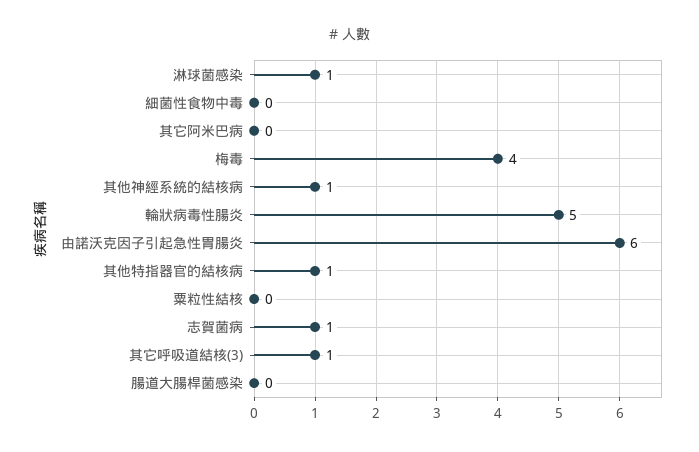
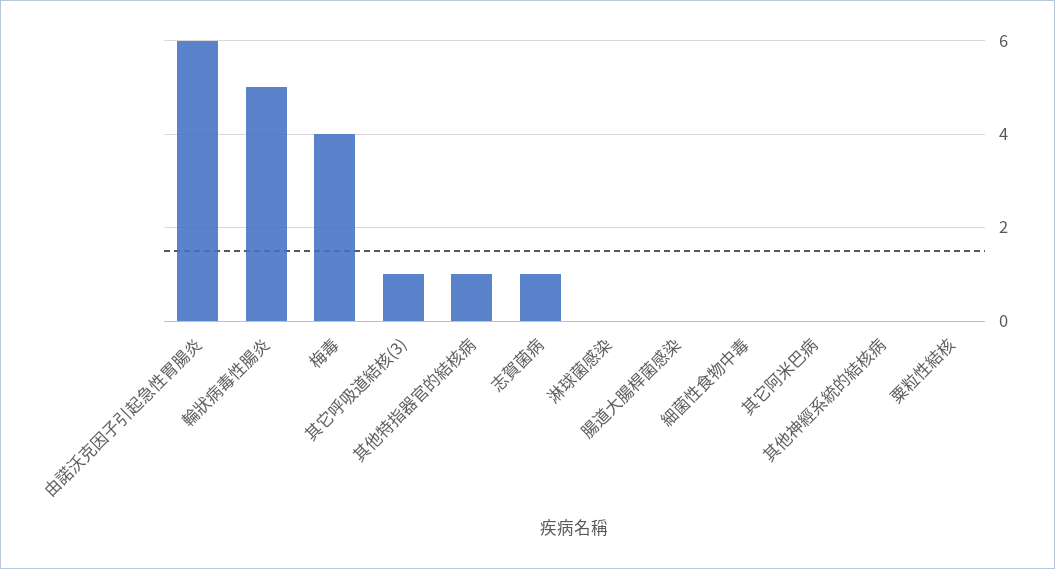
  {
-   "淋球菌感染": 1,
+   "淋球菌感染": 0,
    "細菌性食物中毒": 0,
    "其它阿米巴病": 0,
    "梅毒": 4,
-   "其他神經系統的結核病": 1,
+   "其他神經系統的結核病": 0,
    "輪狀病毒性腸炎": 5,
    "由諾沃克因子引起急性胃腸炎": 6,
    "其他特指器官的結核病": 1,
    "粟粒性結核": 0,
    "志賀菌病": 1,
    "其它呼吸道結核(3)": 1,
    "腸道大腸桿菌感染": 0
  }

